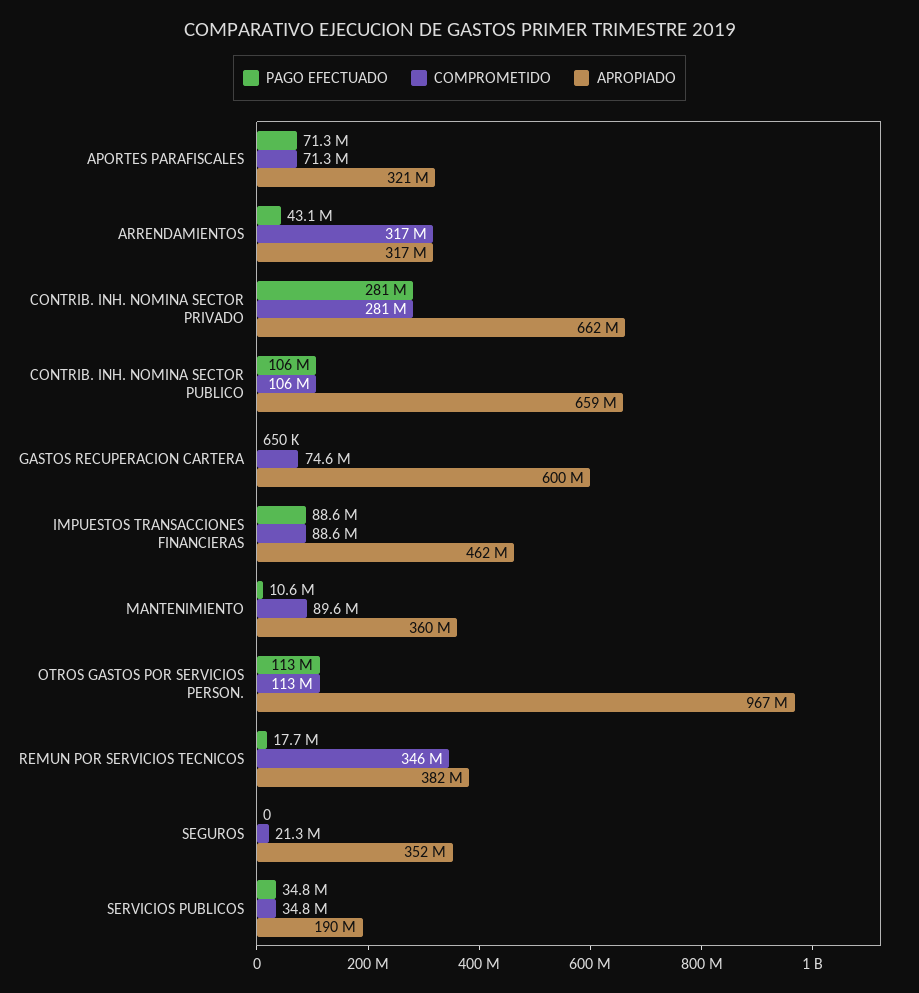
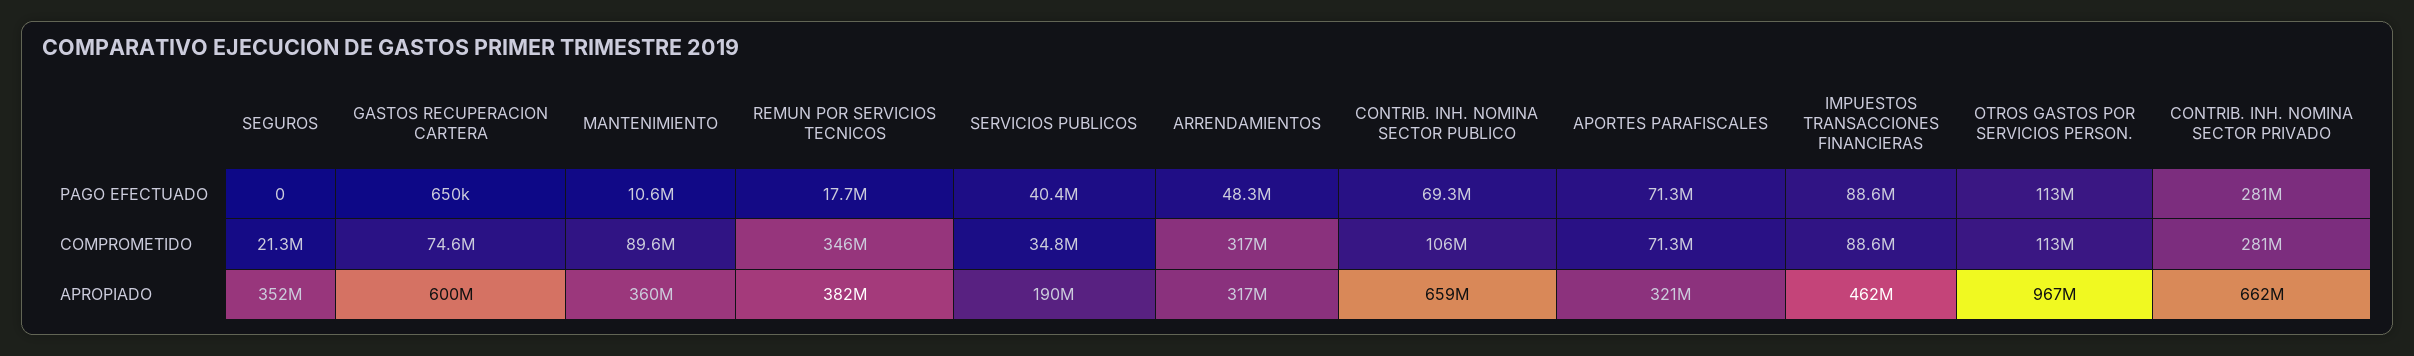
  {
    "PAGO EFECTUADO": {
      "APORTES PARAFISCALES": 71300000,
-     "ARRENDAMIENTOS": 43100000,
+     "ARRENDAMIENTOS": 48300000,
      "CONTRIB. INH. NOMINA SECTOR PRIVADO": 281000000,
-     "CONTRIB. INH. NOMINA SECTOR PUBLICO": 106000000,
+     "CONTRIB. INH. NOMINA SECTOR PUBLICO": 69300000,
      "GASTOS RECUPERACION CARTERA": 650000,
      "IMPUESTOS TRANSACCIONES FINANCIERAS": 88600000,
      "MANTENIMIENTO": 10600000,
      "OTROS GASTOS POR SERVICIOS PERSON.": 113000000,
      "REMUN POR SERVICIOS TECNICOS": 17700000,
      "SEGUROS": 0,
-     "SERVICIOS PUBLICOS": 34800000
+     "SERVICIOS PUBLICOS": 40400000
    },
    "COMPROMETIDO": {
      "APORTES PARAFISCALES": 71300000,
      "ARRENDAMIENTOS": 317000000,
      "CONTRIB. INH. NOMINA SECTOR PRIVADO": 281000000,
      "CONTRIB. INH. NOMINA SECTOR PUBLICO": 106000000,
      "GASTOS RECUPERACION CARTERA": 74600000,
      "IMPUESTOS TRANSACCIONES FINANCIERAS": 88600000,
      "MANTENIMIENTO": 89600000,
      "OTROS GASTOS POR SERVICIOS PERSON.": 113000000,
      "REMUN POR SERVICIOS TECNICOS": 346000000,
      "SEGUROS": 21300000,
      "SERVICIOS PUBLICOS": 34800000
    },
    "APROPIADO": {
      "APORTES PARAFISCALES": 321000000,
      "ARRENDAMIENTOS": 317000000,
      "CONTRIB. INH. NOMINA SECTOR PRIVADO": 662000000,
      "CONTRIB. INH. NOMINA SECTOR PUBLICO": 659000000,
      "GASTOS RECUPERACION CARTERA": 600000000,
      "IMPUESTOS TRANSACCIONES FINANCIERAS": 462000000,
      "MANTENIMIENTO": 360000000,
      "OTROS GASTOS POR SERVICIOS PERSON.": 967000000,
      "REMUN POR SERVICIOS TECNICOS": 382000000,
      "SEGUROS": 352000000,
      "SERVICIOS PUBLICOS": 190000000
    }
  }

